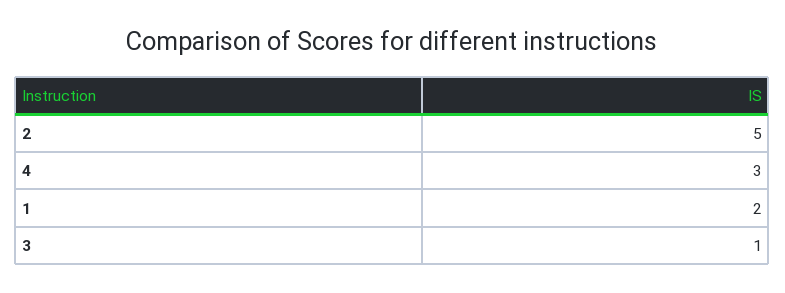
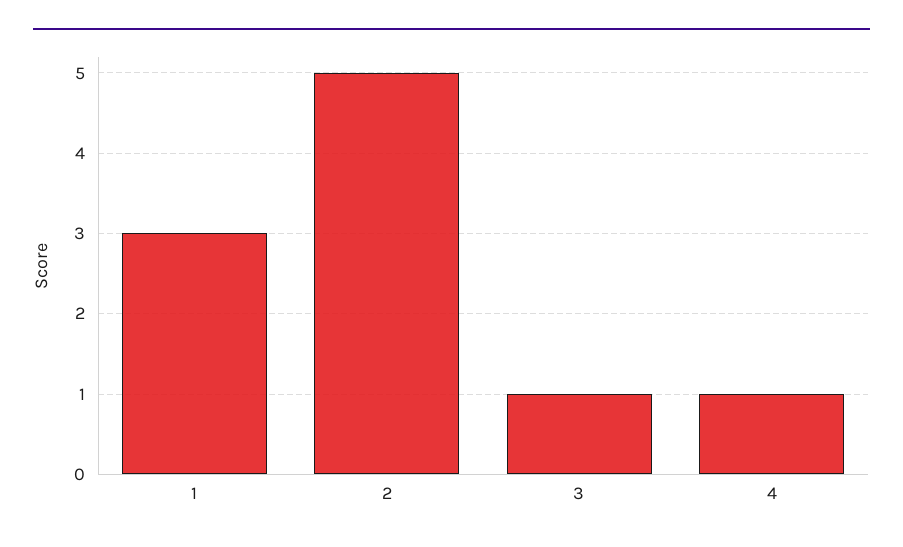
  {
    "2": 5,
-   "4": 3,
+   "4": 1,
-   "1": 2,
+   "1": 3,
    "3": 1
  }

